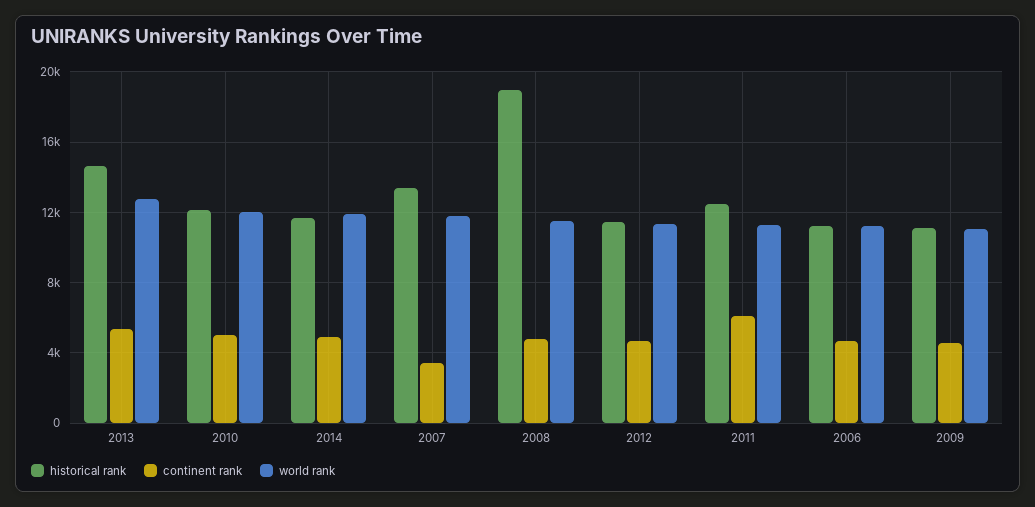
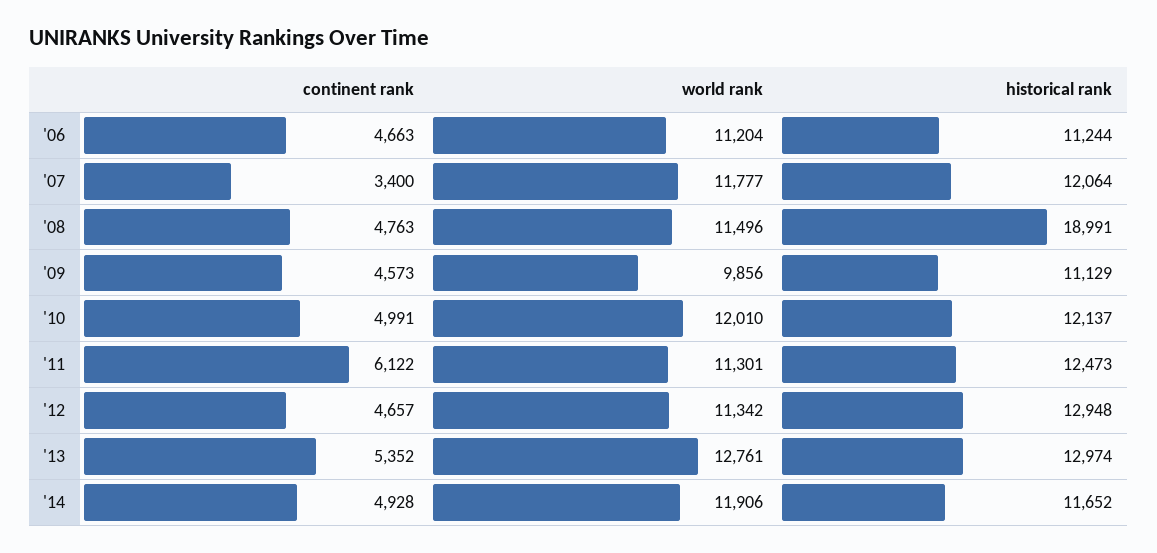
  {
    "historical rank": {
-     "2013": 14500,
+     "2013": 12974,
      "2010": 12137,
      "2014": 11652,
-     "2007": 13500,
+     "2007": 12064,
      "2008": 18991,
-     "2012": 11500,
+     "2012": 12948,
      "2011": 12473,
      "2006": 11244,
      "2009": 11129
    },
    "continent rank": {
      "2013": 5352,
      "2010": 4991,
      "2014": 4928,
      "2007": 3400,
      "2008": 4763,
      "2012": 4657,
      "2011": 6122,
      "2006": 4663,
      "2009": 4573
    },
    "world rank": {
      "2013": 12761,
      "2010": 12010,
      "2014": 11906,
      "2007": 11777,
      "2008": 11496,
      "2012": 11342,
      "2011": 11301,
      "2006": 11204,
-     "2009": 11000
+     "2009": 9856
    }
  }

